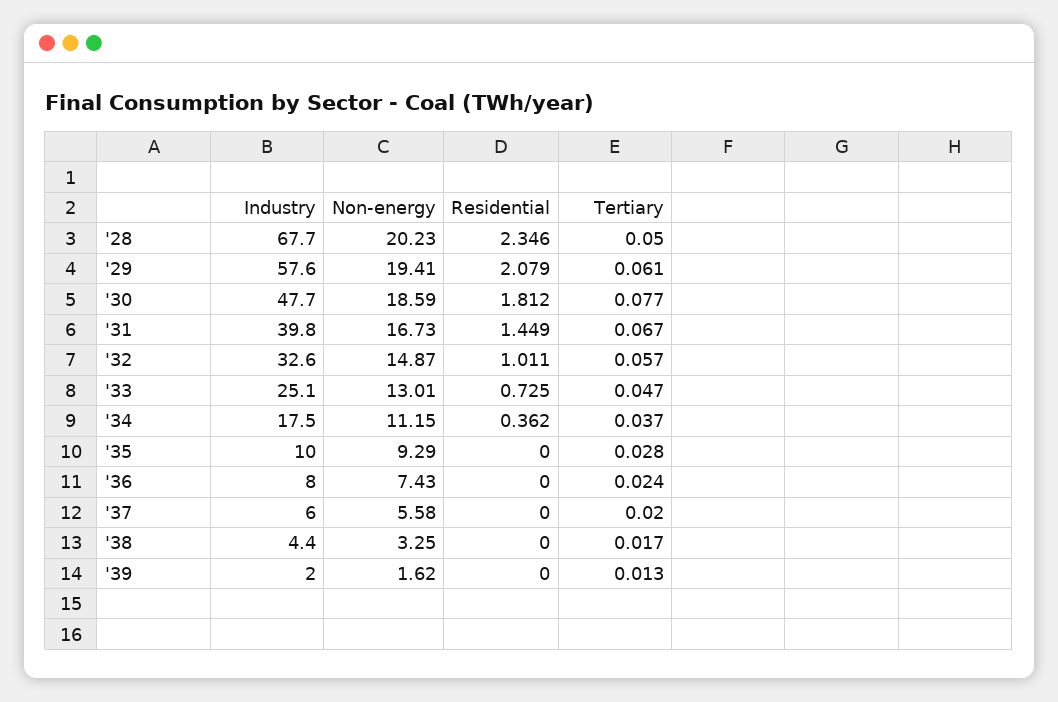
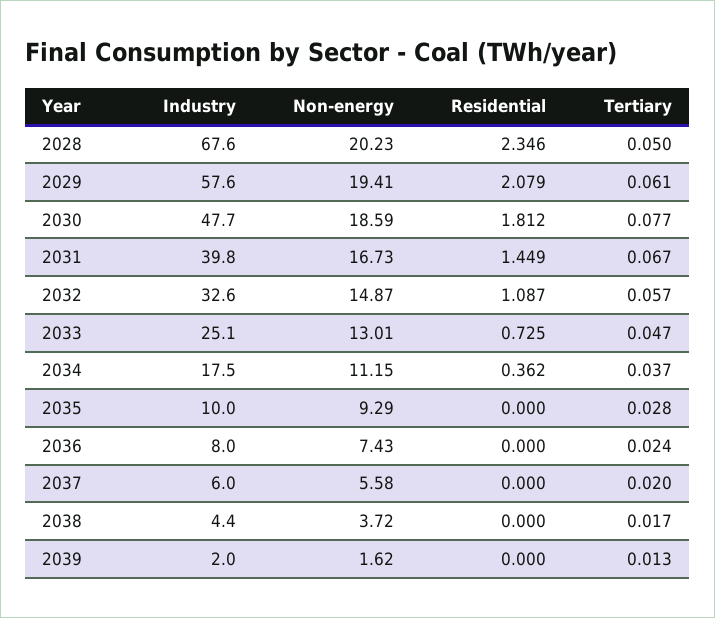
  {
    "Industry": {
-     "'28": 67.7,
+     "'28": 67.6,
      "'29": 57.6,
      "'30": 47.7,
      "'31": 39.8,
      "'32": 32.6,
      "'33": 25.1,
      "'34": 17.5,
      "'35": 10,
      "'36": 8,
      "'37": 6,
      "'38": 4.4,
      "'39": 2
    },
    "Non-energy": {
      "'28": 20.23,
      "'29": 19.41,
      "'30": 18.59,
      "'31": 16.73,
      "'32": 14.87,
      "'33": 13.01,
      "'34": 11.15,
      "'35": 9.29,
      "'36": 7.43,
      "'37": 5.58,
-     "'38": 3.25,
+     "'38": 3.72,
      "'39": 1.62
    },
    "Residential": {
      "'28": 2.346,
      "'29": 2.079,
      "'30": 1.812,
      "'31": 1.449,
-     "'32": 1.011,
+     "'32": 1.087,
      "'33": 0.725,
      "'34": 0.362,
      "'35": 0,
      "'36": 0,
      "'37": 0,
      "'38": 0,
      "'39": 0
    },
    "Tertiary": {
      "'28": 0.05,
      "'29": 0.061,
      "'30": 0.077,
      "'31": 0.067,
      "'32": 0.057,
      "'33": 0.047,
      "'34": 0.037,
      "'35": 0.028,
      "'36": 0.024,
      "'37": 0.02,
      "'38": 0.017,
      "'39": 0.013
    }
  }

